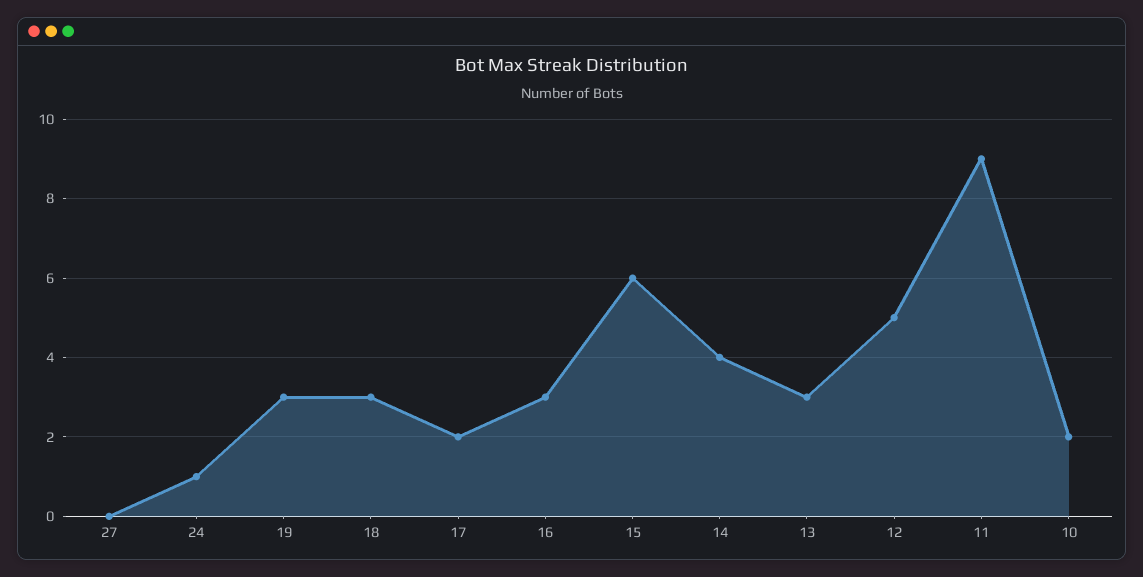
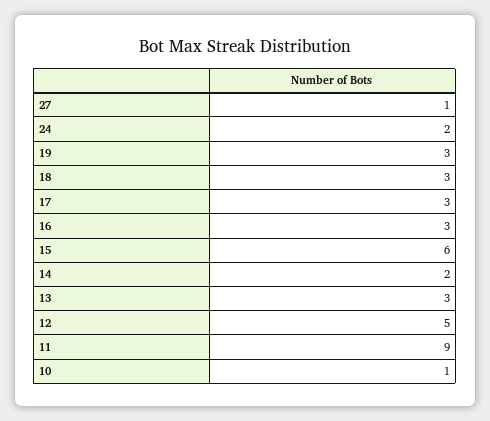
  {
-   "27": 0,
+   "27": 1,
-   "24": 1,
+   "24": 2,
    "19": 3,
    "18": 3,
-   "17": 2,
+   "17": 3,
    "16": 3,
    "15": 6,
-   "14": 4,
+   "14": 2,
    "13": 3,
    "12": 5,
    "11": 9,
-   "10": 2
+   "10": 1
  }

